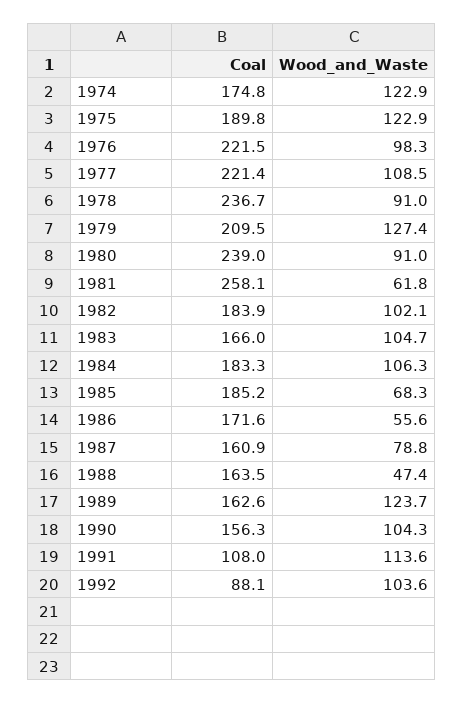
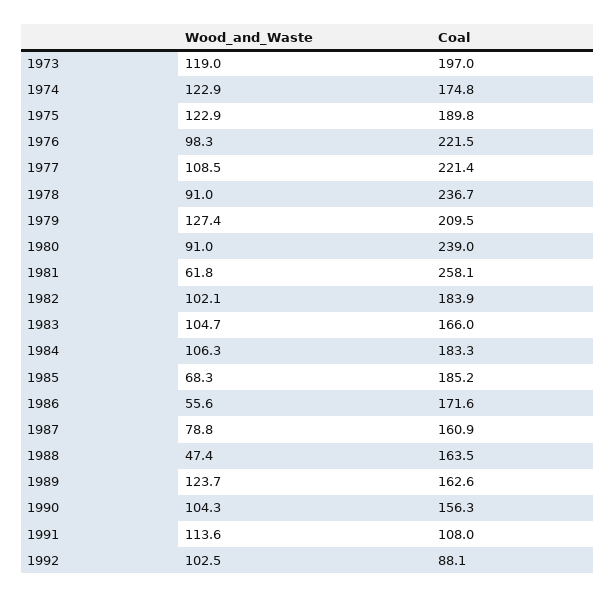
  {
    "Coal": {
      "1974": 174.8,
      "1975": 189.8,
      "1976": 221.5,
      "1977": 221.4,
      "1978": 236.7,
      "1979": 209.5,
      "1980": 239,
      "1981": 258.1,
      "1982": 183.9,
      "1983": 166,
      "1984": 183.3,
      "1985": 185.2,
      "1986": 171.6,
      "1987": 160.9,
      "1988": 163.5,
      "1989": 162.6,
      "1990": 156.3,
      "1991": 108,
-     "1992": 88.1
+     "1992": 88.1,
+     "1973": 197
    },
    "Wood_and_Waste": {
      "1974": 122.9,
      "1975": 122.9,
      "1976": 98.3,
      "1977": 108.5,
      "1978": 91,
      "1979": 127.4,
      "1980": 91,
      "1981": 61.8,
      "1982": 102.1,
      "1983": 104.7,
      "1984": 106.3,
      "1985": 68.3,
      "1986": 55.6,
      "1987": 78.8,
      "1988": 47.4,
      "1989": 123.7,
      "1990": 104.3,
      "1991": 113.6,
-     "1992": 103.6
+     "1992": 102.5,
+     "1973": 119
    }
  }

